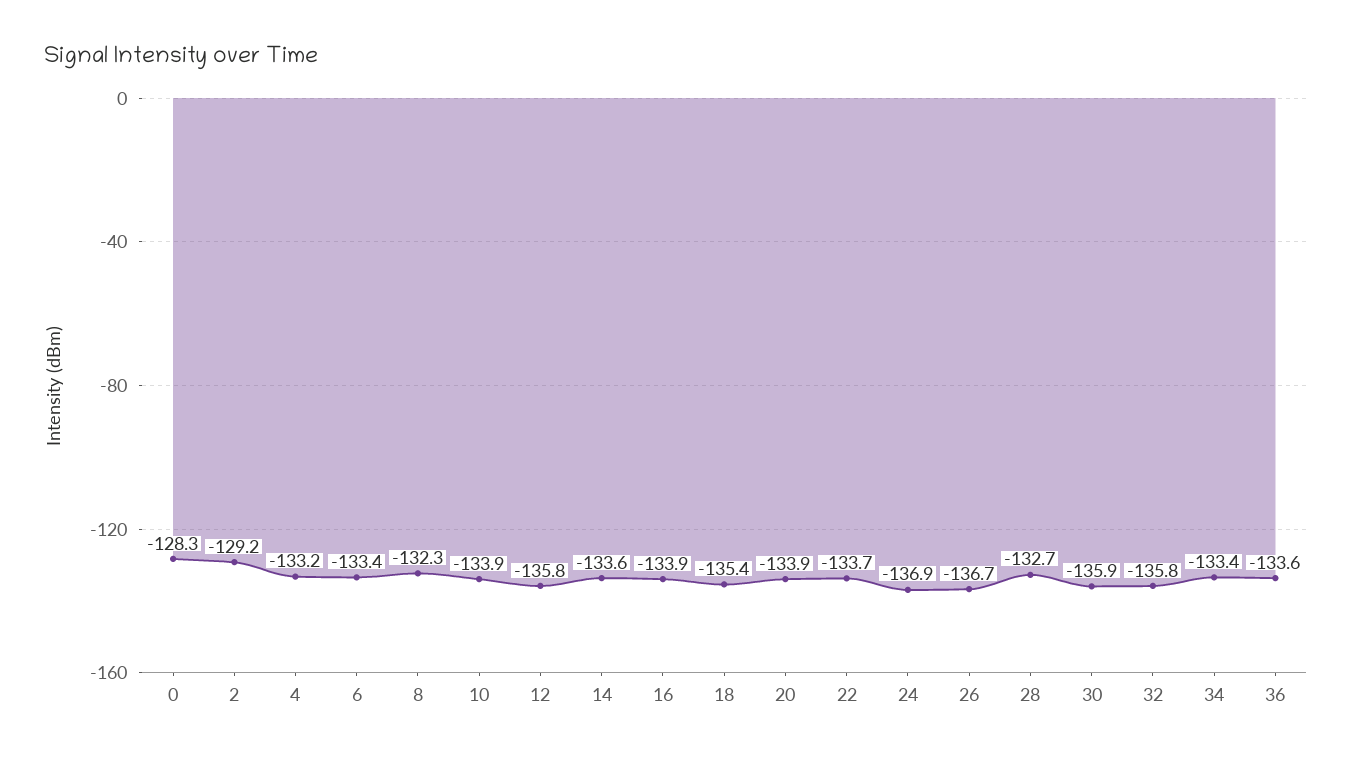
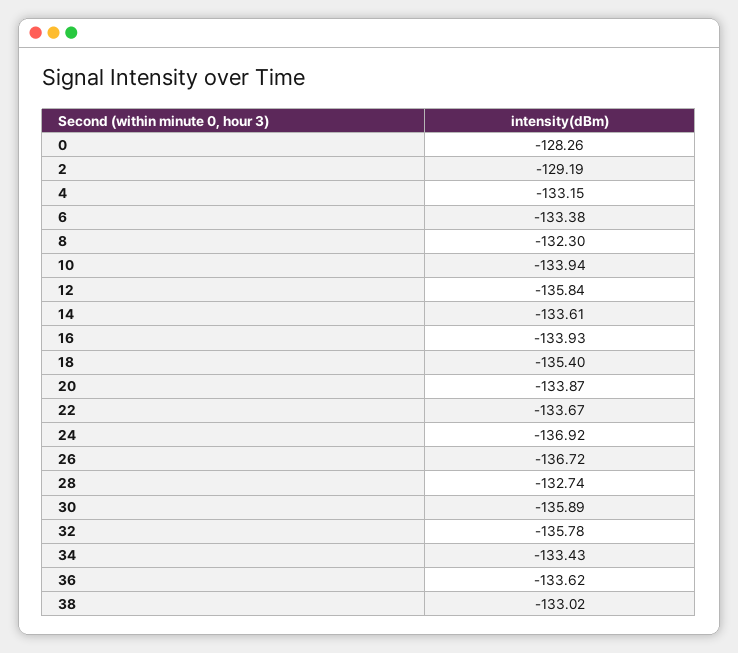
  {
    "0": -128.26,
    "2": -129.19,
    "4": -133.15,
    "6": -133.38,
    "8": -132.3,
    "10": -133.94,
    "12": -135.84,
    "14": -133.61,
    "16": -133.93,
    "18": -135.4,
    "20": -133.87,
    "22": -133.67,
    "24": -136.92,
    "26": -136.72,
    "28": -132.74,
    "30": -135.89,
    "32": -135.78,
    "34": -133.43,
-   "36": -133.62
+   "36": -133.62,
+   "38": -133.02
  }

